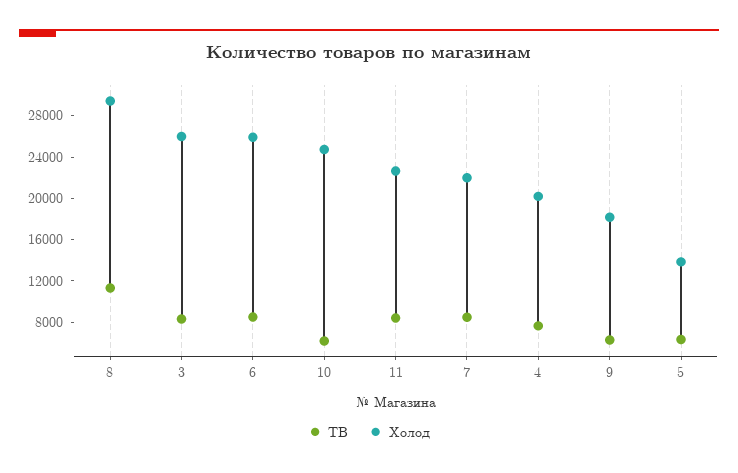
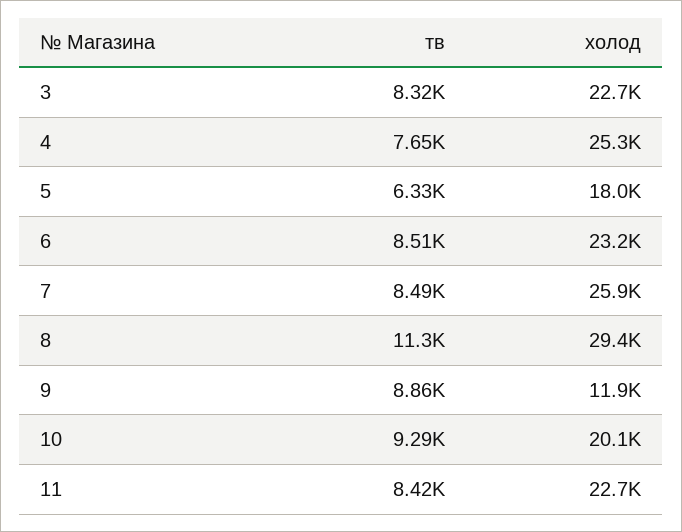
  {
    "ТВ": {
      "8": 11300,
      "3": 8320,
      "6": 8510,
-     "10": 6000,
+     "10": 9290,
      "11": 8420,
      "7": 8490,
      "4": 7650,
-     "9": 6000,
+     "9": 8860,
      "5": 6330
    },
    "Холод": {
      "8": 29400,
-     "3": 26000,
+     "3": 22700,
-     "6": 26000,
+     "6": 23200,
-     "10": 25000,
+     "10": 20100,
      "11": 22700,
-     "7": 22000,
+     "7": 25900,
-     "4": 20000,
+     "4": 25300,
-     "9": 18000,
+     "9": 11900,
-     "5": 14000
+     "5": 18000
    }
  }

